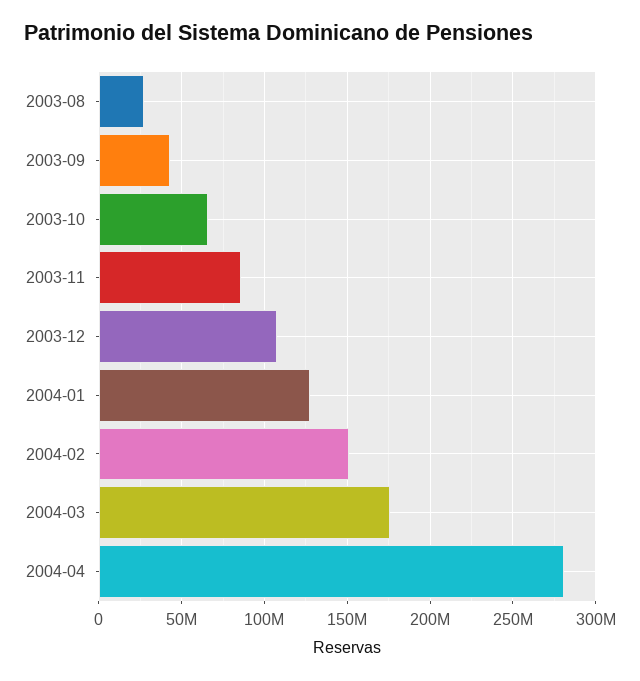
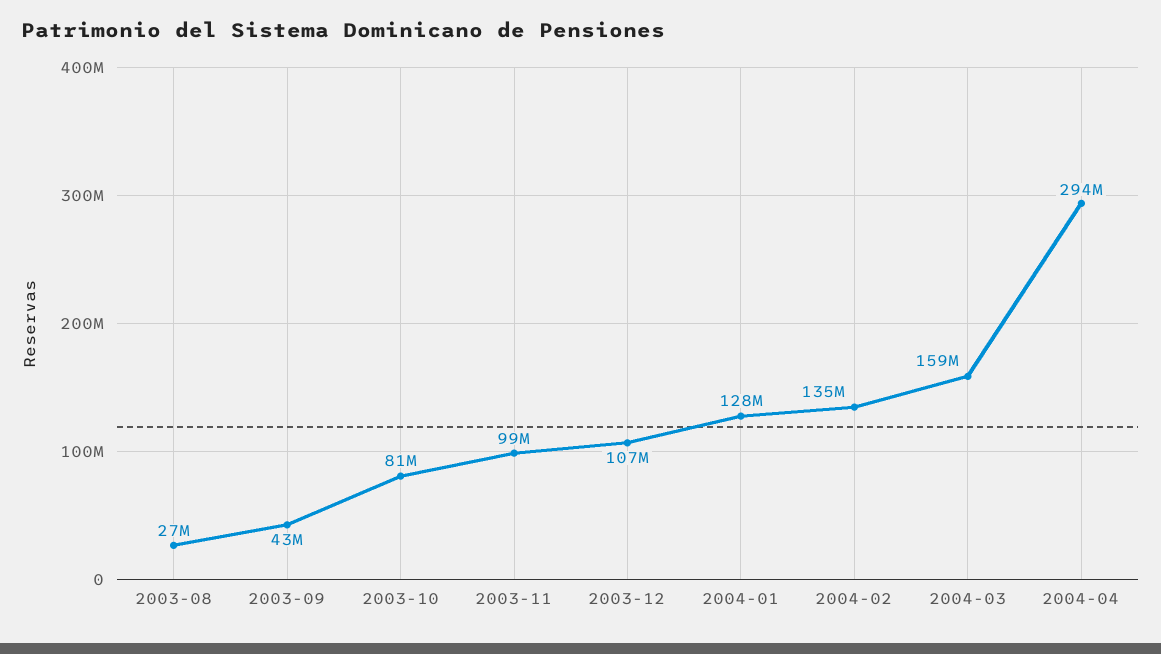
  {
    "2003-08": 27000000,
    "2003-09": 43000000,
-   "2003-10": 65000000,
+   "2003-10": 81000000,
-   "2003-11": 85000000,
+   "2003-11": 99000000,
    "2003-12": 107000000,
    "2004-01": 128000000,
-   "2004-02": 150000000,
+   "2004-02": 135000000,
-   "2004-03": 175000000,
+   "2004-03": 159000000,
-   "2004-04": 280000000
+   "2004-04": 294000000
  }

